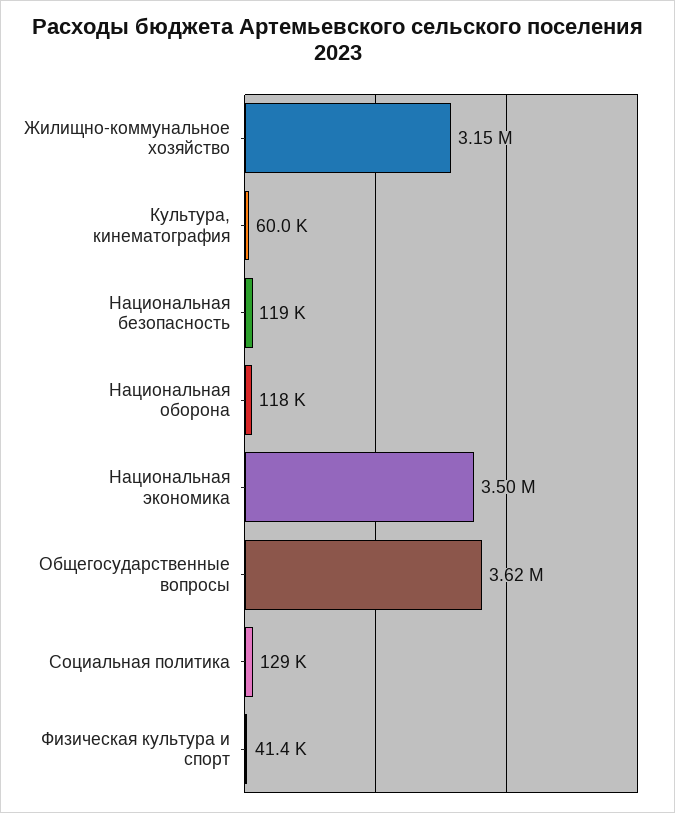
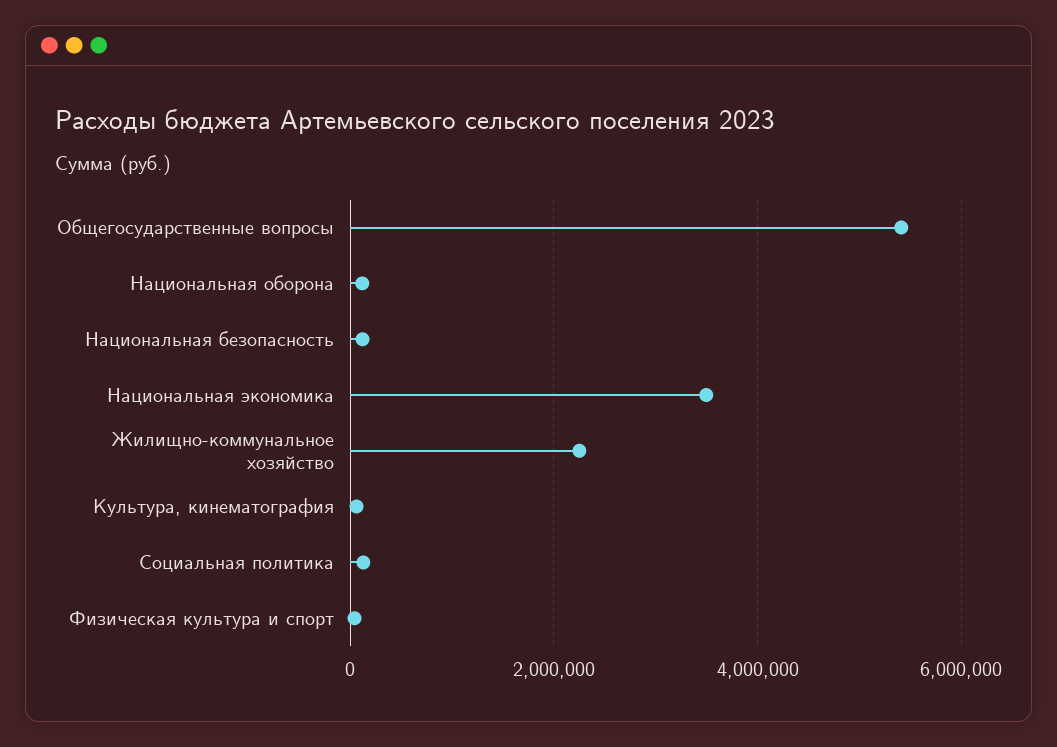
  {
-   "Жилищно-коммунальное хозяйство": 3150000,
+   "Жилищно-коммунальное хозяйство": 2200000,
    "Культура, кинематография": 60000,
    "Национальная безопасность": 119000,
    "Национальная оборона": 118000,
    "Национальная экономика": 3500000,
-   "Общегосударственные вопросы": 3620000,
+   "Общегосударственные вопросы": 5400000,
    "Социальная политика": 129000,
    "Физическая культура и спорт": 41400
  }

